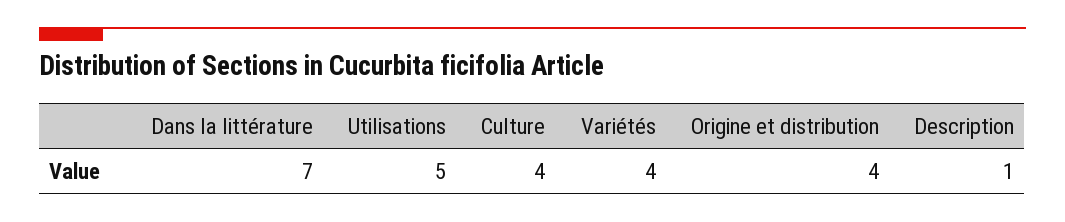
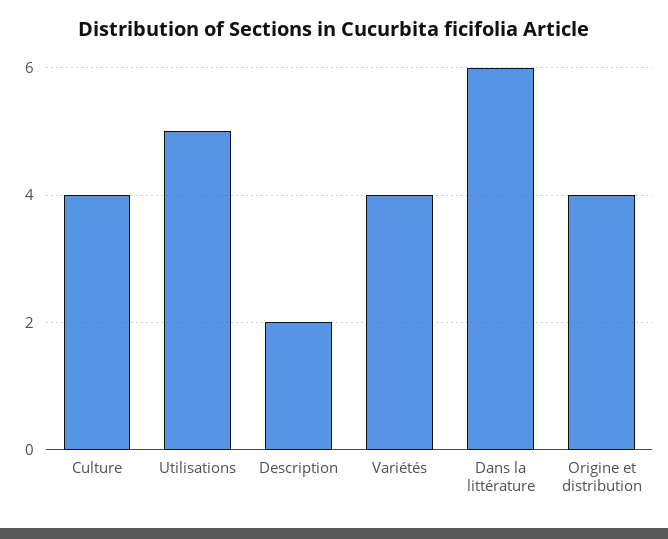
  {
-   "Dans la littérature": 7,
+   "Dans la littérature": 6,
    "Utilisations": 5,
    "Culture": 4,
    "Variétés": 4,
    "Origine et distribution": 4,
-   "Description": 1
+   "Description": 2
  }

